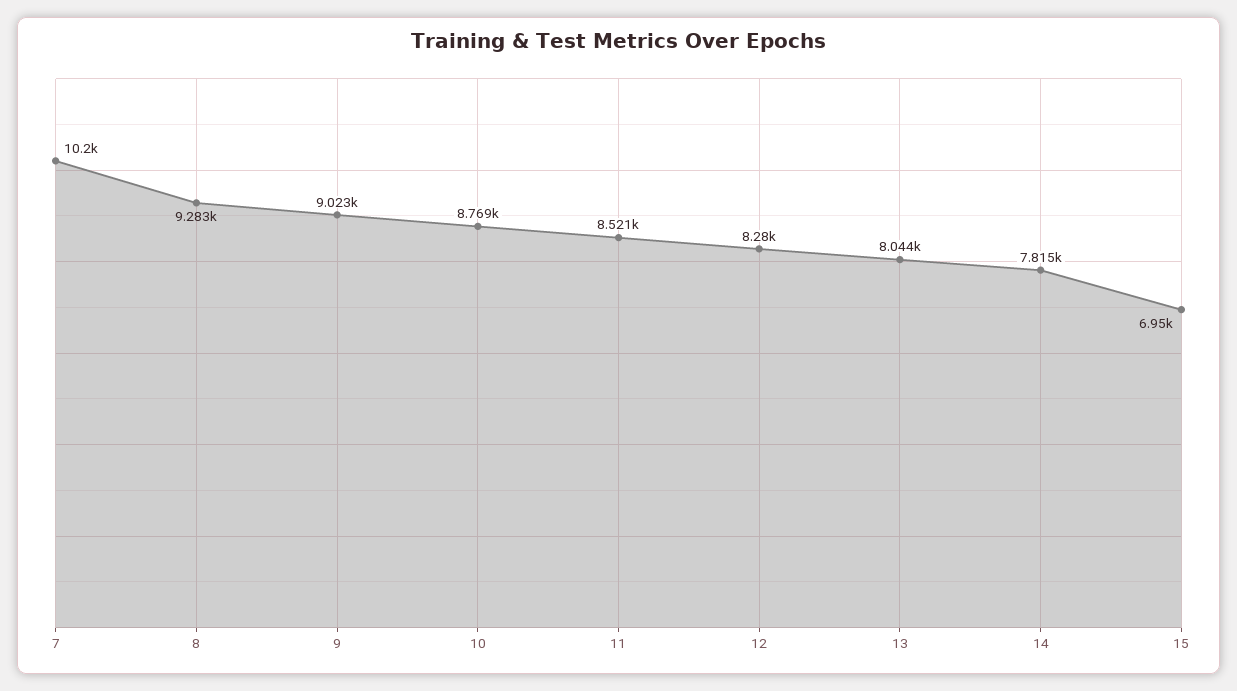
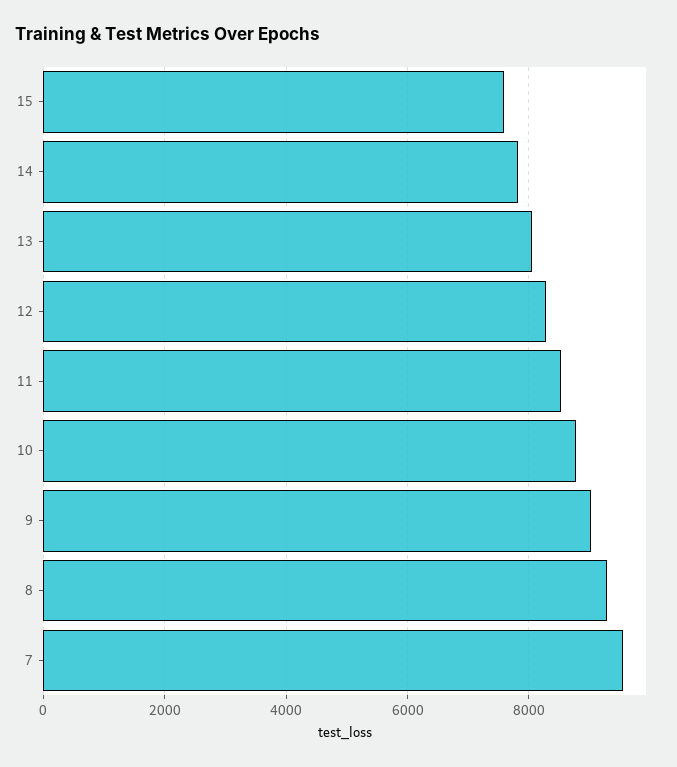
  {
-   "7": 10200,
+   "7": 9600,
    "8": 9283,
    "9": 9023,
    "10": 8769,
    "11": 8521,
    "12": 8280,
    "13": 8044,
    "14": 7815,
-   "15": 6950
+   "15": 7600
  }

